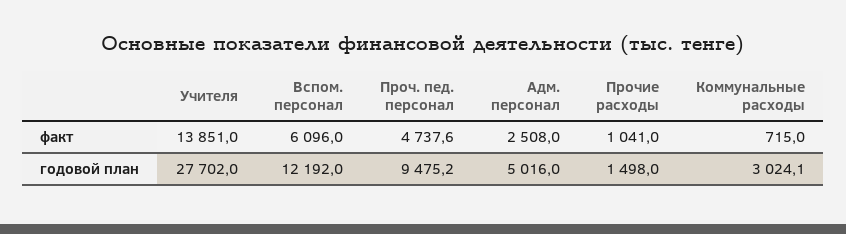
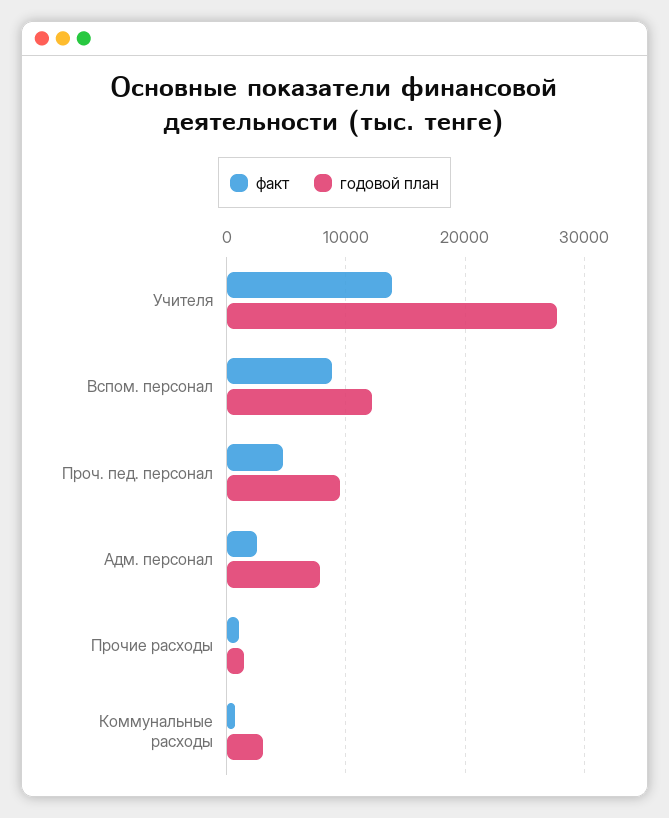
  {
    "факт": {
      "Учителя": 13851,
-     "Вспом. персонал": 6096,
+     "Вспом. персонал": 9000,
      "Проч. пед. персонал": 4737.6,
      "Адм. персонал": 2508,
      "Прочие расходы": 1041,
      "Коммунальные расходы": 715
    },
    "годовой план": {
      "Учителя": 27702,
      "Вспом. персонал": 12192,
      "Проч. пед. персонал": 9475.2,
-     "Адм. персонал": 5016,
+     "Адм. персонал": 8000,
      "Прочие расходы": 1498,
      "Коммунальные расходы": 3024.1
    }
  }

